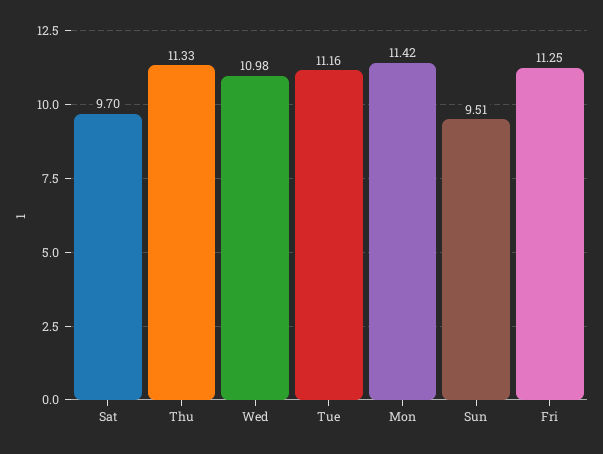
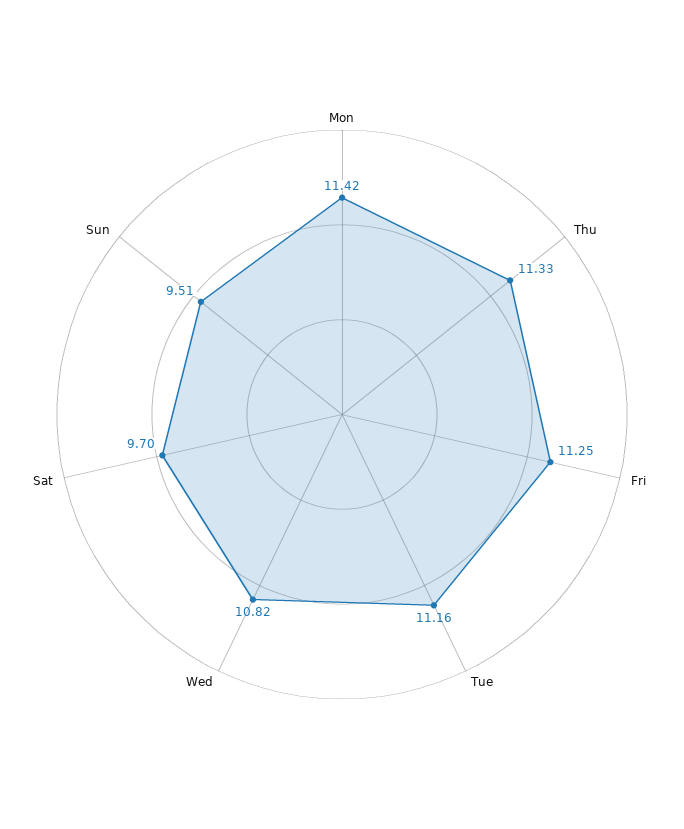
  {
    "Sat": 9.7,
    "Thu": 11.33,
-   "Wed": 10.98,
+   "Wed": 10.82,
    "Tue": 11.16,
    "Mon": 11.42,
    "Sun": 9.51,
    "Fri": 11.25
  }

